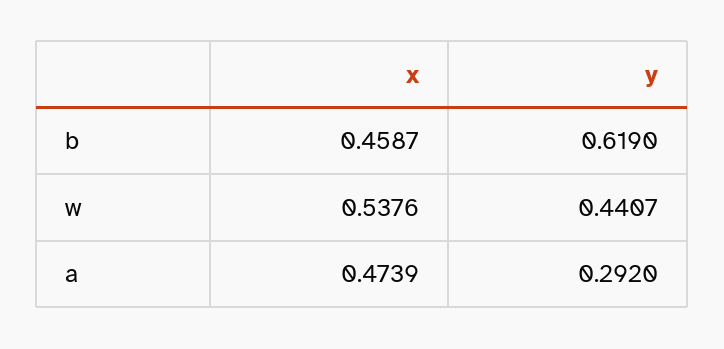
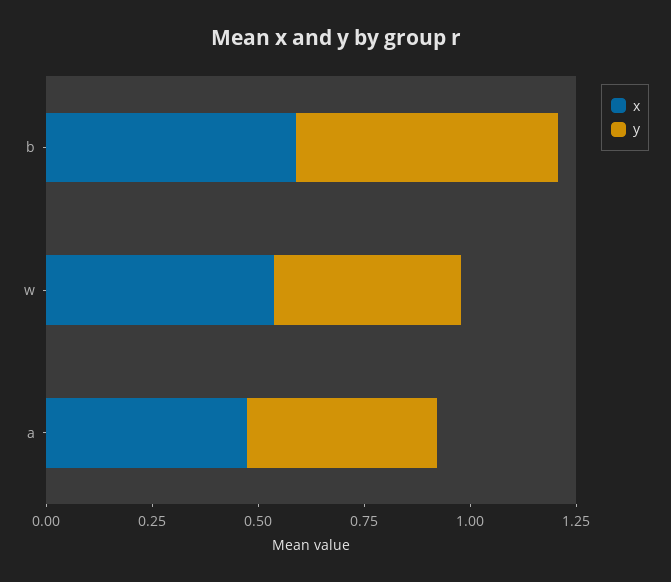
  {
    "x": {
-     "b": 0.4587,
+     "b": 0.6,
      "w": 0.5376,
      "a": 0.4739
    },
    "y": {
      "b": 0.619,
      "w": 0.4407,
-     "a": 0.292
+     "a": 0.45
    }
  }

